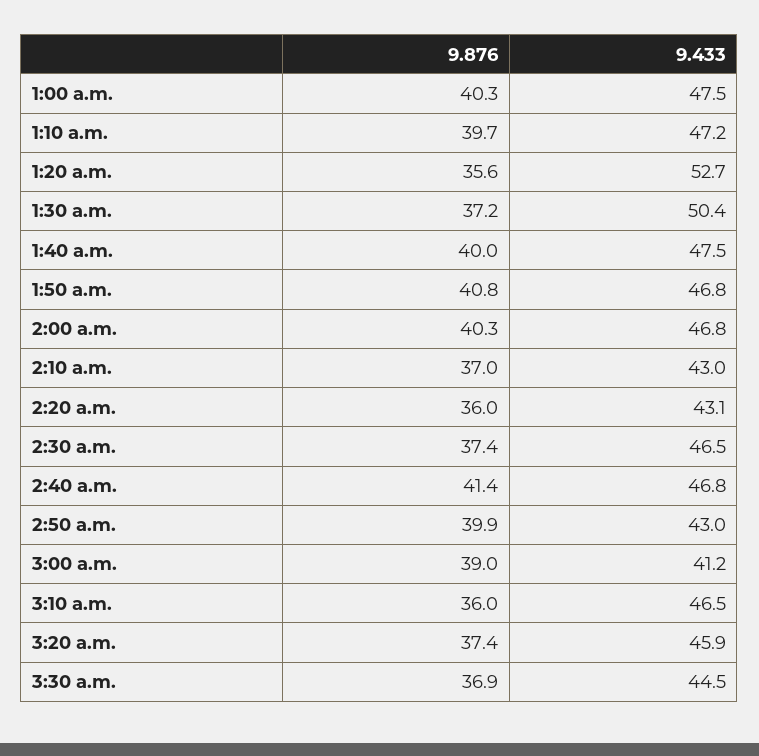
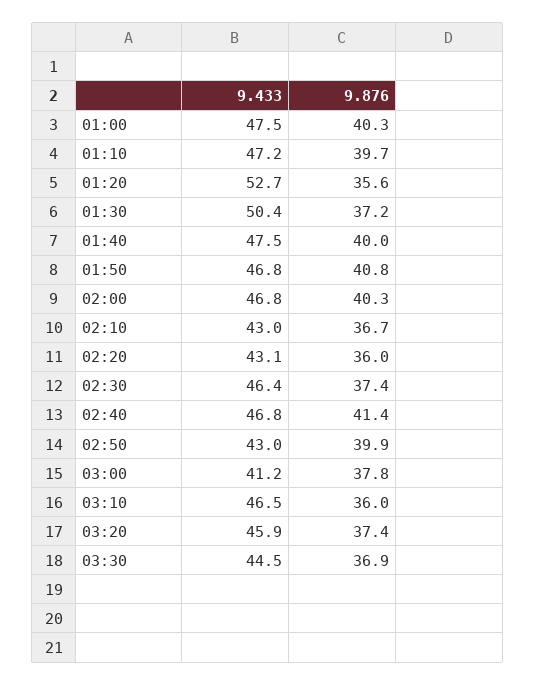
  {
    "9.876": {
      "1:00 a.m.": 40.3,
      "1:10 a.m.": 39.7,
      "1:20 a.m.": 35.6,
      "1:30 a.m.": 37.2,
      "1:40 a.m.": 40,
      "1:50 a.m.": 40.8,
      "2:00 a.m.": 40.3,
-     "2:10 a.m.": 37,
+     "2:10 a.m.": 36.7,
      "2:20 a.m.": 36,
      "2:30 a.m.": 37.4,
      "2:40 a.m.": 41.4,
      "2:50 a.m.": 39.9,
-     "3:00 a.m.": 39,
+     "3:00 a.m.": 37.8,
      "3:10 a.m.": 36,
      "3:20 a.m.": 37.4,
      "3:30 a.m.": 36.9
    },
    "9.433": {
      "1:00 a.m.": 47.5,
      "1:10 a.m.": 47.2,
      "1:20 a.m.": 52.7,
      "1:30 a.m.": 50.4,
      "1:40 a.m.": 47.5,
      "1:50 a.m.": 46.8,
      "2:00 a.m.": 46.8,
      "2:10 a.m.": 43,
      "2:20 a.m.": 43.1,
-     "2:30 a.m.": 46.5,
+     "2:30 a.m.": 46.4,
      "2:40 a.m.": 46.8,
      "2:50 a.m.": 43,
      "3:00 a.m.": 41.2,
      "3:10 a.m.": 46.5,
      "3:20 a.m.": 45.9,
      "3:30 a.m.": 44.5
    }
  }

